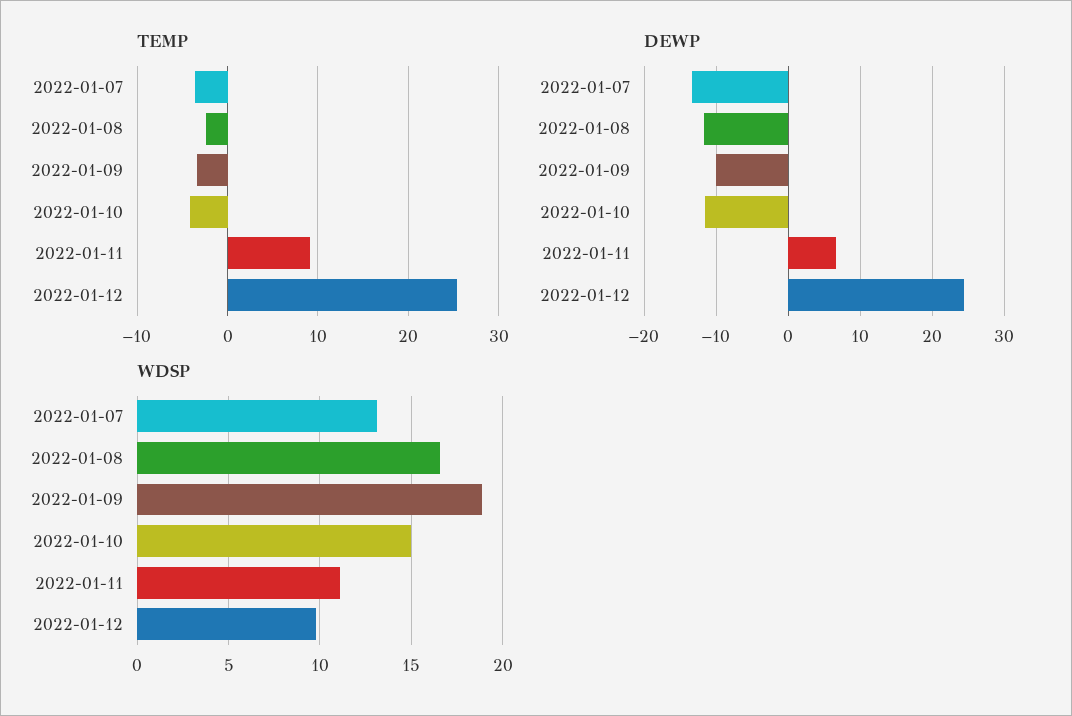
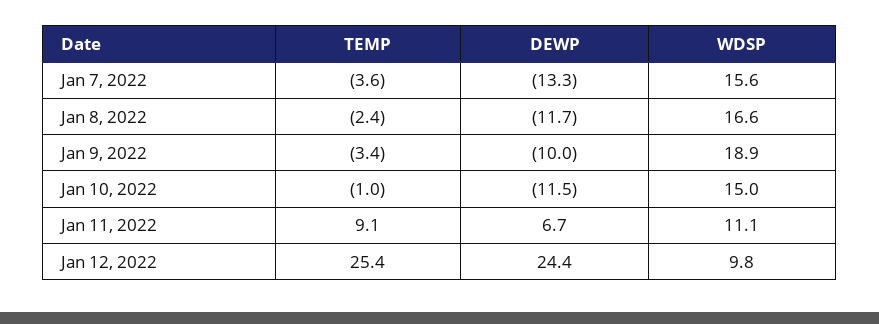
  {
    "TEMP": {
      "2022-01-07": -3.6,
      "2022-01-08": -2.4,
      "2022-01-09": -3.4,
-     "2022-01-10": -4,
+     "2022-01-10": -1,
      "2022-01-11": 9.1,
      "2022-01-12": 25.4
    },
    "DEWP": {
      "2022-01-07": -13.3,
      "2022-01-08": -11.7,
      "2022-01-09": -10,
      "2022-01-10": -11.5,
      "2022-01-11": 6.7,
      "2022-01-12": 24.4
    },
    "WDSP": {
-     "2022-01-07": 13,
+     "2022-01-07": 15.6,
      "2022-01-08": 16.6,
      "2022-01-09": 18.9,
      "2022-01-10": 15,
      "2022-01-11": 11.1,
      "2022-01-12": 9.8
    }
  }

